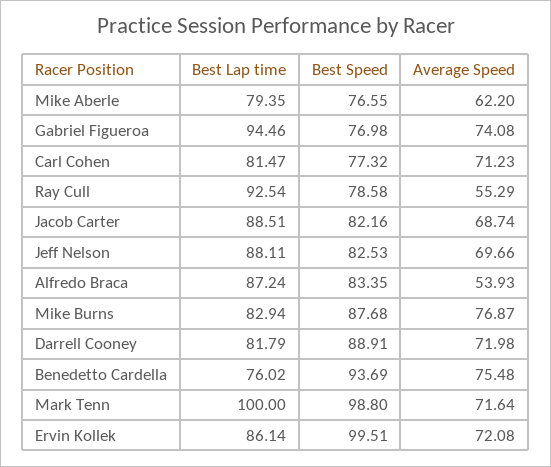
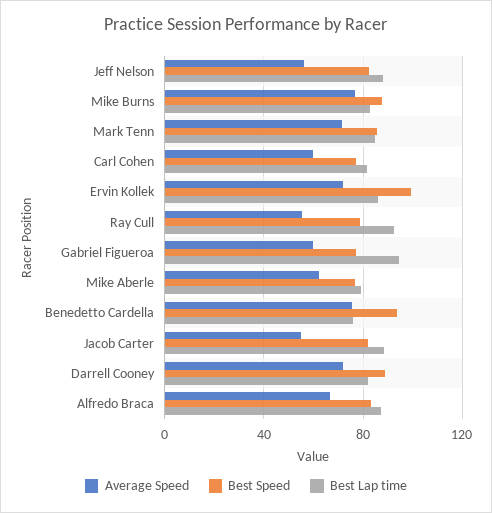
  {
    "Best Lap time": {
      "Mike Aberle": 79.35,
      "Gabriel Figueroa": 94.46,
      "Carl Cohen": 81.47,
      "Ray Cull": 92.54,
      "Jacob Carter": 88.51,
      "Jeff Nelson": 88.11,
      "Alfredo Braca": 87.24,
      "Mike Burns": 82.94,
      "Darrell Cooney": 81.79,
      "Benedetto Cardella": 76.02,
-     "Mark Tenn": 100,
+     "Mark Tenn": 85,
      "Ervin Kollek": 86.14
    },
    "Best Speed": {
      "Mike Aberle": 76.55,
      "Gabriel Figueroa": 76.98,
      "Carl Cohen": 77.32,
      "Ray Cull": 78.58,
      "Jacob Carter": 82.16,
      "Jeff Nelson": 82.53,
      "Alfredo Braca": 83.35,
      "Mike Burns": 87.68,
      "Darrell Cooney": 88.91,
      "Benedetto Cardella": 93.69,
-     "Mark Tenn": 98.8,
+     "Mark Tenn": 85,
      "Ervin Kollek": 99.51
    },
    "Average Speed": {
      "Mike Aberle": 62.2,
-     "Gabriel Figueroa": 74.08,
+     "Gabriel Figueroa": 60,
-     "Carl Cohen": 71.23,
+     "Carl Cohen": 60,
      "Ray Cull": 55.29,
-     "Jacob Carter": 68.74,
+     "Jacob Carter": 55,
-     "Jeff Nelson": 69.66,
+     "Jeff Nelson": 55,
-     "Alfredo Braca": 53.93,
+     "Alfredo Braca": 65,
      "Mike Burns": 76.87,
      "Darrell Cooney": 71.98,
      "Benedetto Cardella": 75.48,
      "Mark Tenn": 71.64,
      "Ervin Kollek": 72.08
    }
  }

